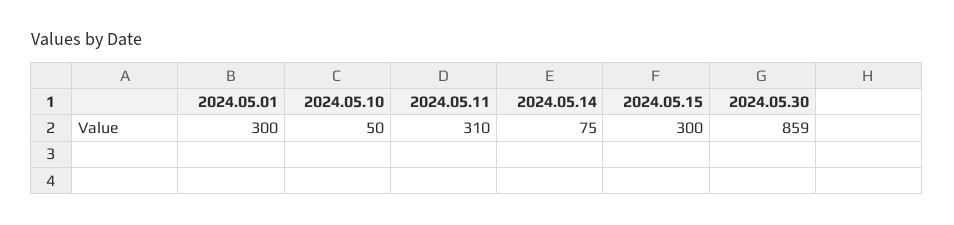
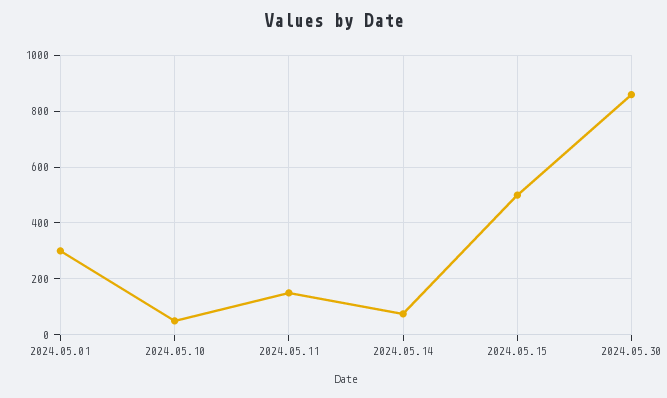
  {
    "2024.05.01": 300,
    "2024.05.10": 50,
-   "2024.05.11": 310,
+   "2024.05.11": 150,
    "2024.05.14": 75,
-   "2024.05.15": 300,
+   "2024.05.15": 500,
    "2024.05.30": 859
  }

